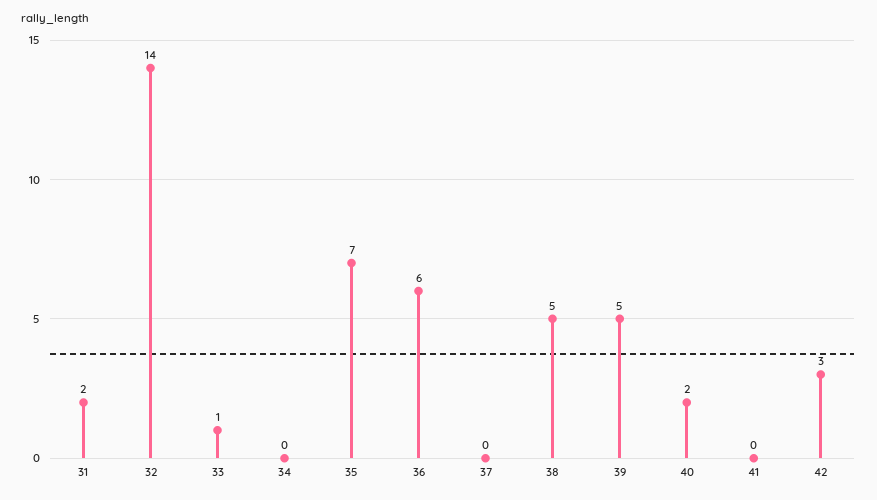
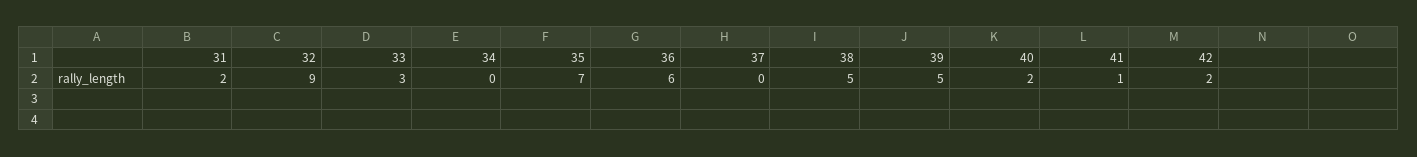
  {
    "31": 2,
-   "32": 14,
+   "32": 9,
-   "33": 1,
+   "33": 3,
    "34": 0,
    "35": 7,
    "36": 6,
    "37": 0,
    "38": 5,
    "39": 5,
    "40": 2,
-   "41": 0,
+   "41": 1,
-   "42": 3
+   "42": 2
  }

